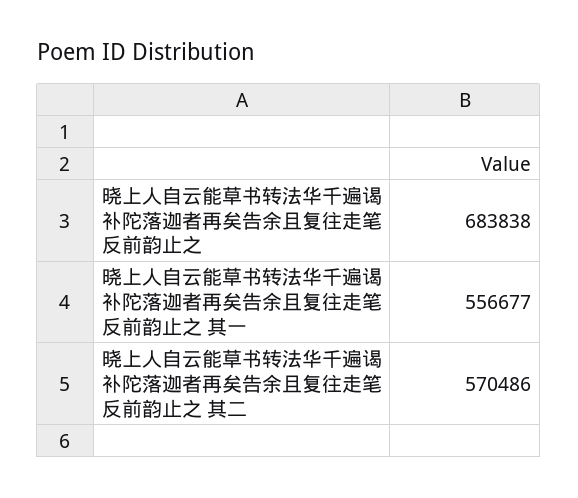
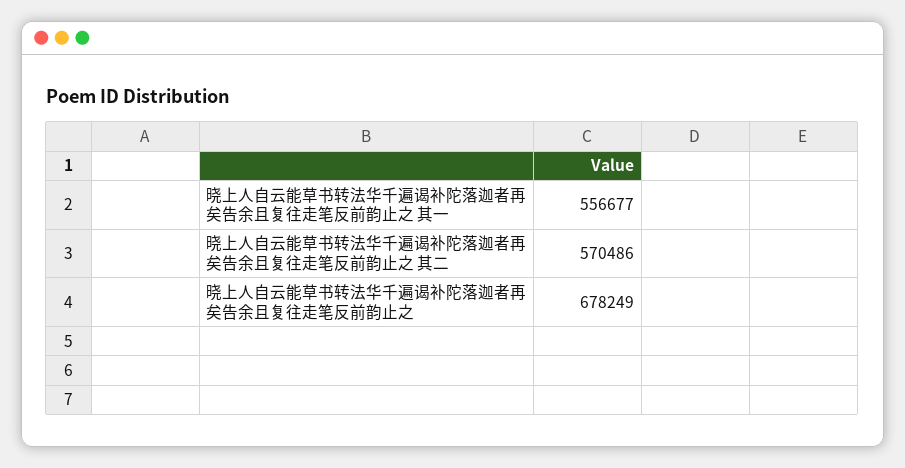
  {
-   "晓上人自云能草书转法华千遍谒补陀落迦者再矣告余且复往走笔反前韵止之": 683838,
+   "晓上人自云能草书转法华千遍谒补陀落迦者再矣告余且复往走笔反前韵止之": 678249,
    "晓上人自云能草书转法华千遍谒补陀落迦者再矣告余且复往走笔反前韵止之 其一": 556677,
    "晓上人自云能草书转法华千遍谒补陀落迦者再矣告余且复往走笔反前韵止之 其二": 570486
  }

